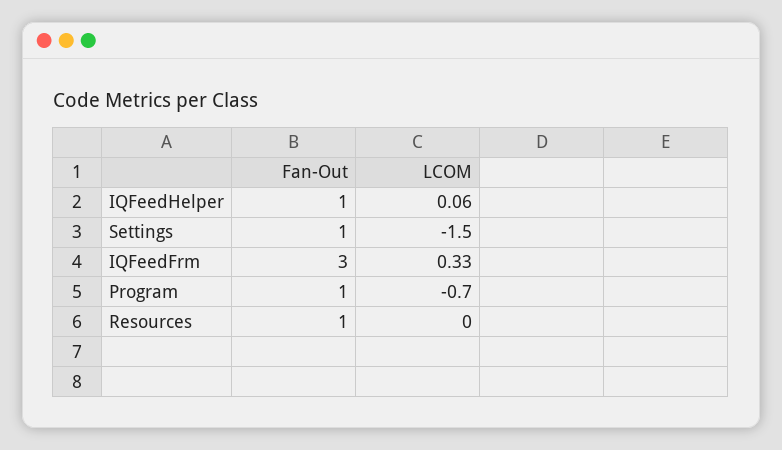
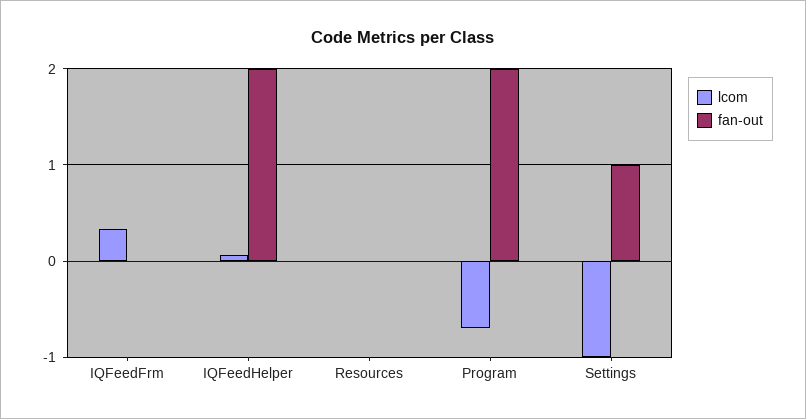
  {
    "Fan-Out": {
-     "IQFeedHelper": 1,
+     "IQFeedHelper": 2,
      "Settings": 1,
-     "IQFeedFrm": 3,
+     "IQFeedFrm": 0,
-     "Program": 1,
+     "Program": 2,
-     "Resources": 1
+     "Resources": 0
    },
    "LCOM": {
      "IQFeedHelper": 0.06,
-     "Settings": -1.5,
+     "Settings": -1,
      "IQFeedFrm": 0.33,
      "Program": -0.7,
      "Resources": 0
    }
  }

